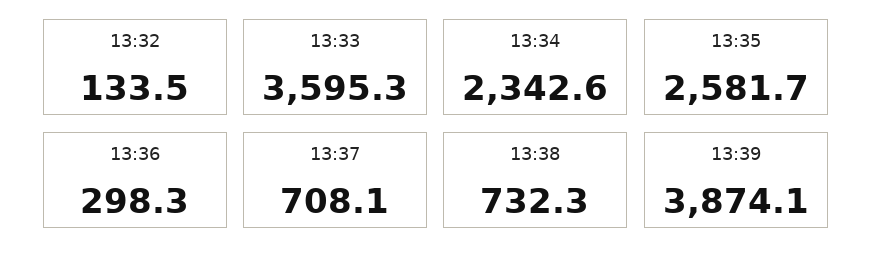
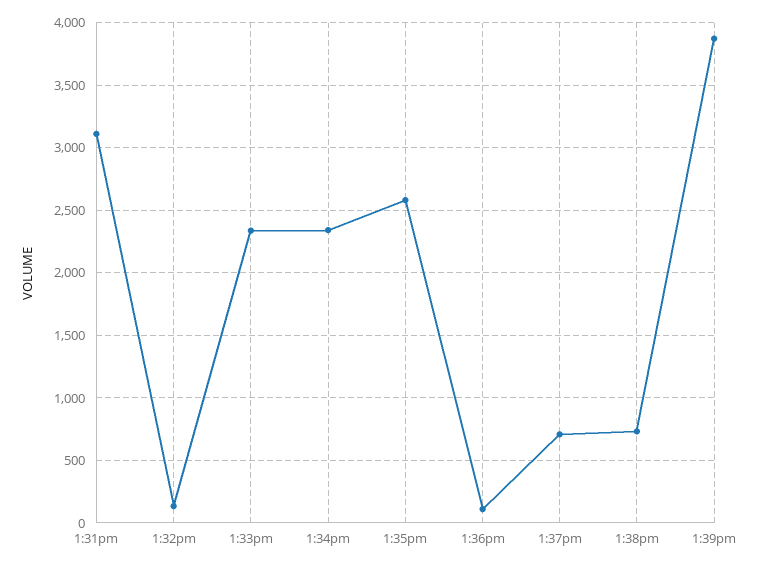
  {
    "13:32": 133.5,
-   "13:33": 3595.3,
+   "13:33": 2350,
    "13:34": 2342.6,
    "13:35": 2581.7,
-   "13:36": 298.3,
+   "13:36": 100,
    "13:37": 708.1,
    "13:38": 732.3,
-   "13:39": 3874.1
+   "13:39": 3874.1,
+   "1:31pm": 3100
  }

